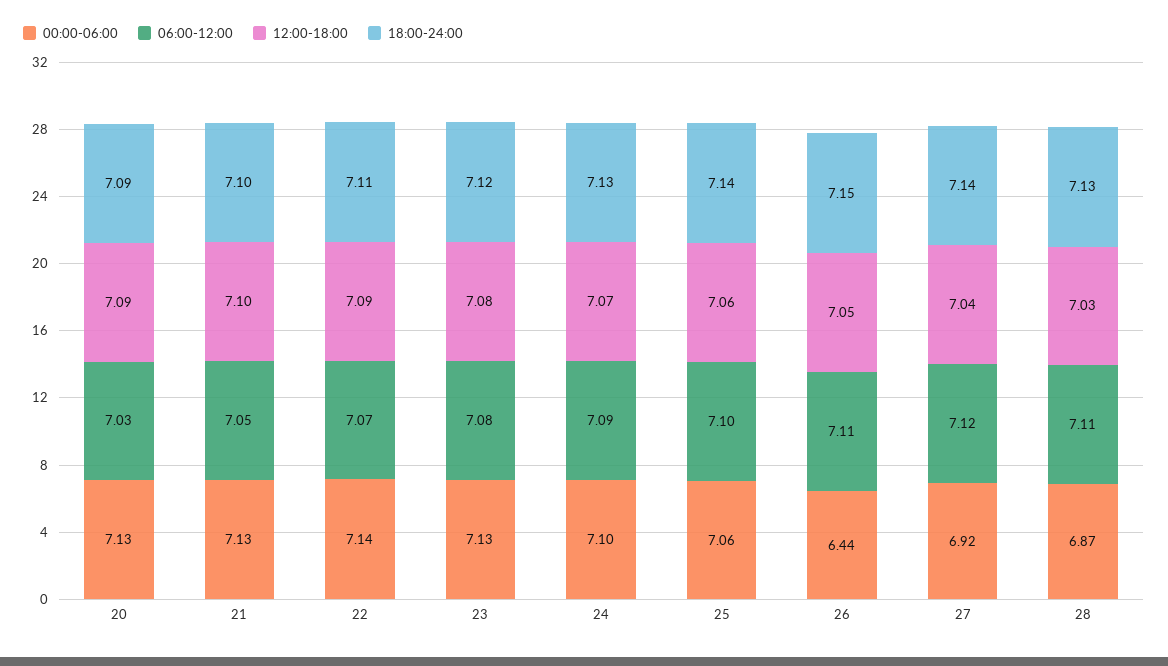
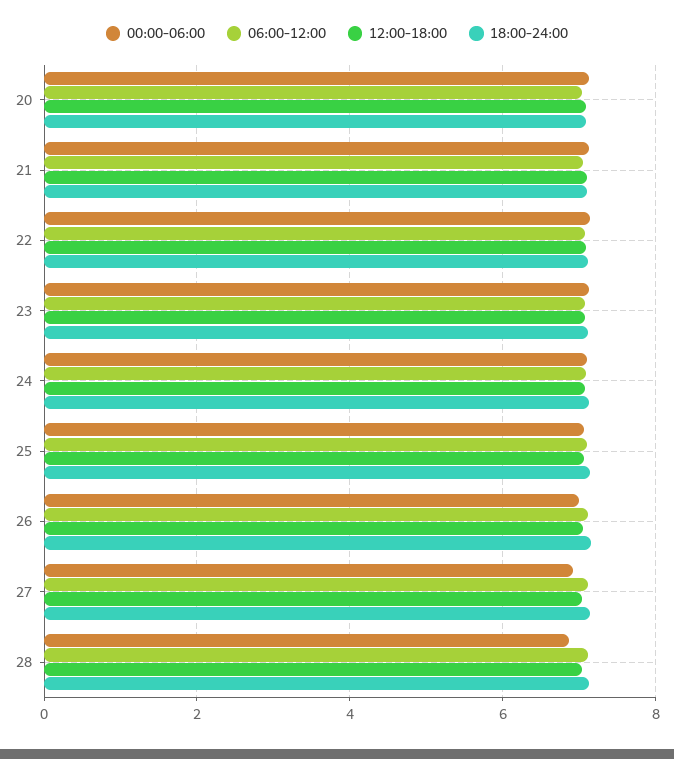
  {
    "00:00-06:00": {
      "20": 7.13,
      "21": 7.13,
      "22": 7.14,
      "23": 7.13,
      "24": 7.1,
      "25": 7.06,
-     "26": 6.44,
+     "26": 7,
      "27": 6.92,
      "28": 6.87
    },
    "06:00-12:00": {
      "20": 7.03,
      "21": 7.05,
      "22": 7.07,
      "23": 7.08,
      "24": 7.09,
      "25": 7.1,
      "26": 7.11,
      "27": 7.12,
      "28": 7.11
    },
    "12:00-18:00": {
      "20": 7.09,
      "21": 7.1,
      "22": 7.09,
      "23": 7.08,
      "24": 7.07,
      "25": 7.06,
      "26": 7.05,
      "27": 7.04,
      "28": 7.03
    },
    "18:00-24:00": {
      "20": 7.09,
      "21": 7.1,
      "22": 7.11,
      "23": 7.12,
      "24": 7.13,
      "25": 7.14,
      "26": 7.15,
      "27": 7.14,
      "28": 7.13
    }
  }

